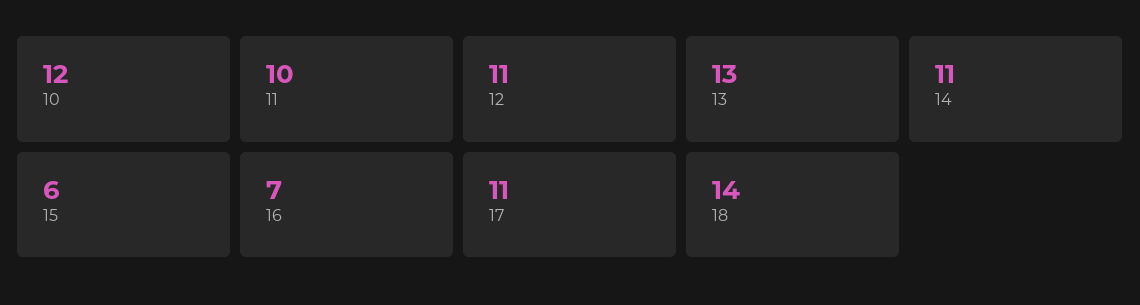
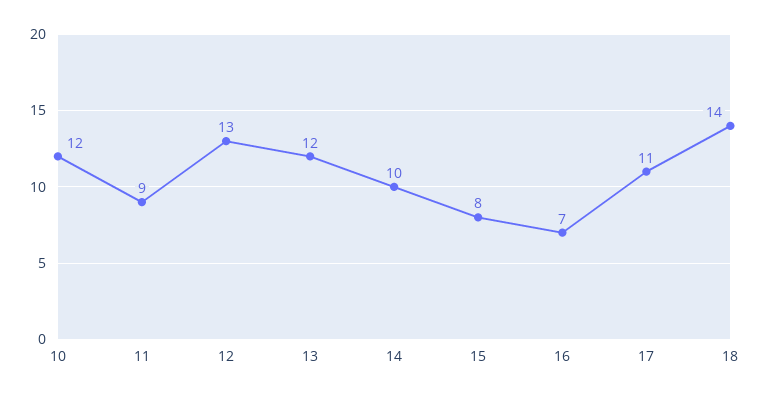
  {
    "10": 12,
-   "11": 10,
+   "11": 9,
-   "12": 11,
+   "12": 13,
-   "13": 13,
+   "13": 12,
-   "14": 11,
+   "14": 10,
-   "15": 6,
+   "15": 8,
    "16": 7,
    "17": 11,
    "18": 14
  }

